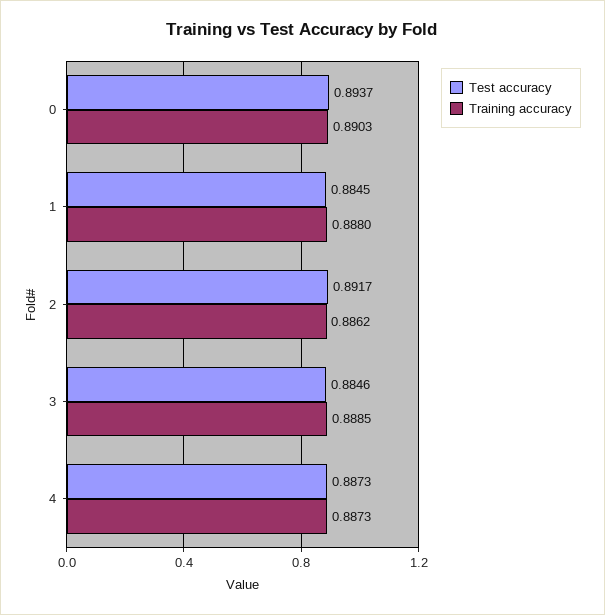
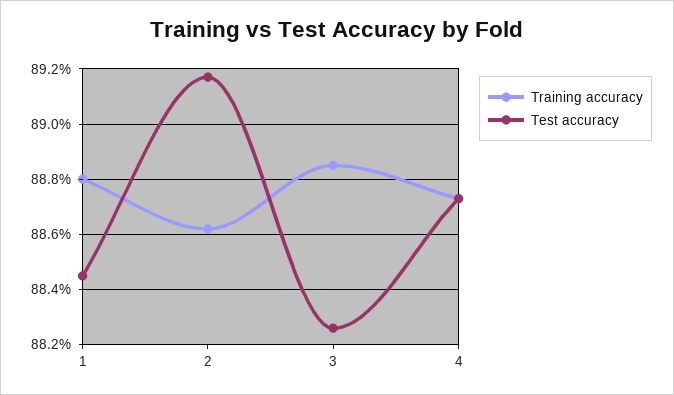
  {
    "Test accuracy": {
-     "0": 0.8937,
      "1": 0.8845,
      "2": 0.8917,
-     "3": 0.8846,
+     "3": 0.8825,
      "4": 0.8873
    },
    "Training accuracy": {
-     "0": 0.8903,
      "1": 0.888,
      "2": 0.8862,
      "3": 0.8885,
      "4": 0.8873
    }
  }

